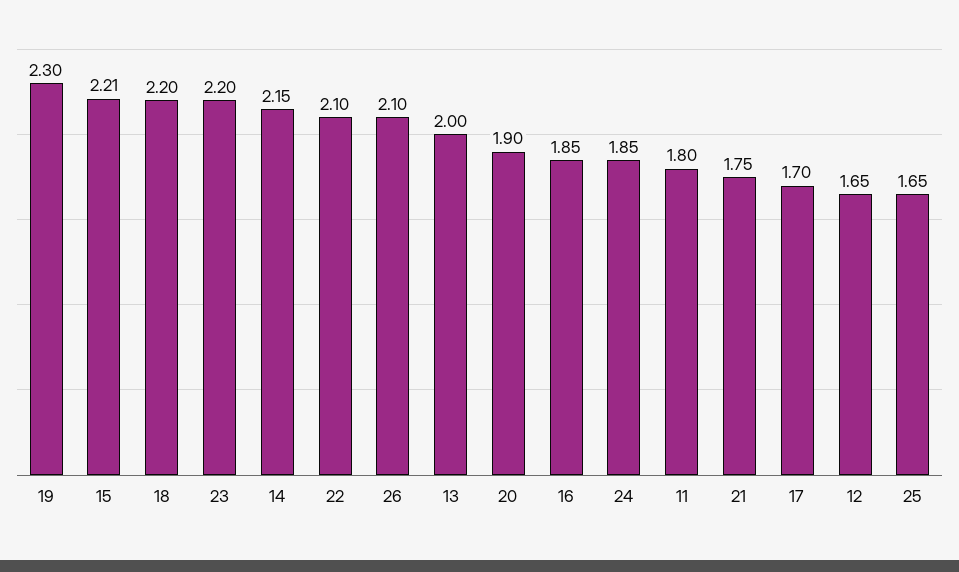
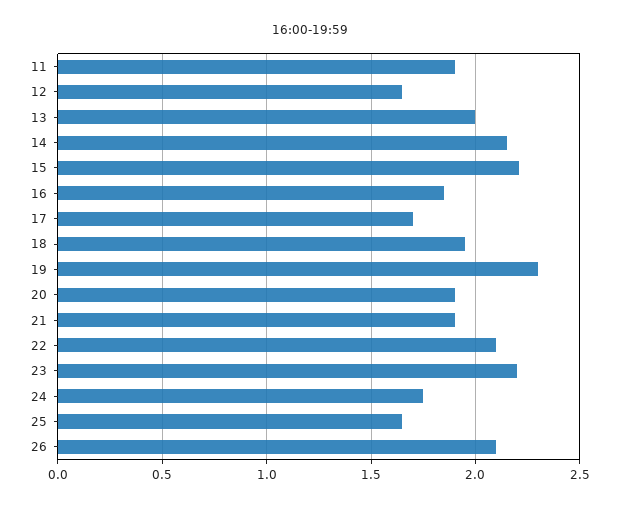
  {
    "19": 2.3,
    "15": 2.21,
-   "18": 2.2,
+   "18": 1.95,
    "23": 2.2,
    "14": 2.15,
    "22": 2.1,
    "26": 2.1,
    "13": 2,
    "20": 1.9,
    "16": 1.85,
-   "24": 1.85,
+   "24": 1.75,
-   "11": 1.8,
+   "11": 1.9,
-   "21": 1.75,
+   "21": 1.9,
    "17": 1.7,
    "12": 1.65,
    "25": 1.65
  }

